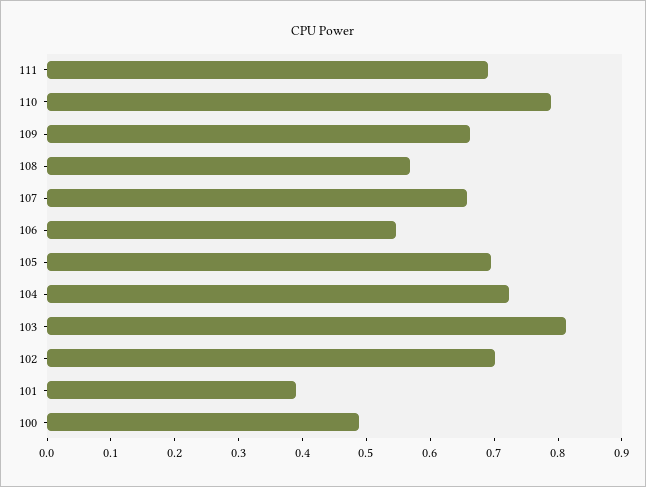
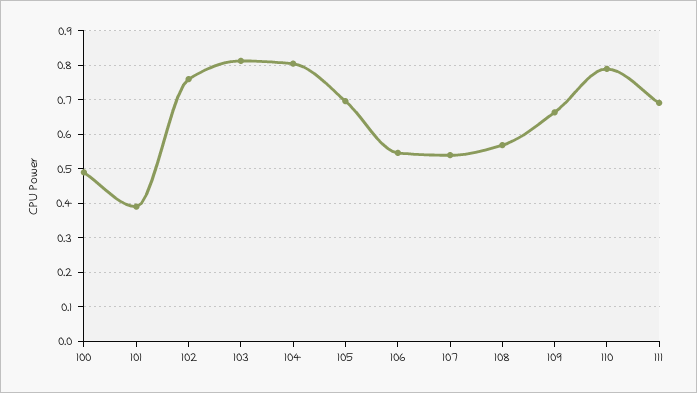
  {
    "111": 0.7,
    "110": 0.78,
    "109": 0.66,
    "108": 0.56,
-   "107": 0.66,
+   "107": 0.54,
    "106": 0.54,
    "105": 0.7,
-   "104": 0.72,
+   "104": 0.8,
    "103": 0.82,
-   "102": 0.7,
+   "102": 0.76,
    "101": 0.4,
    "100": 0.48
  }

